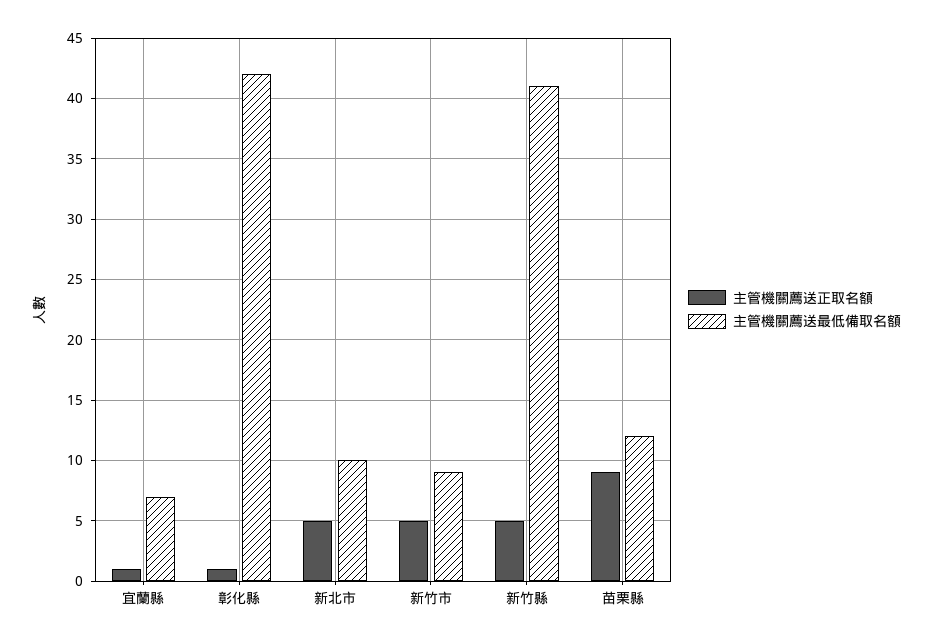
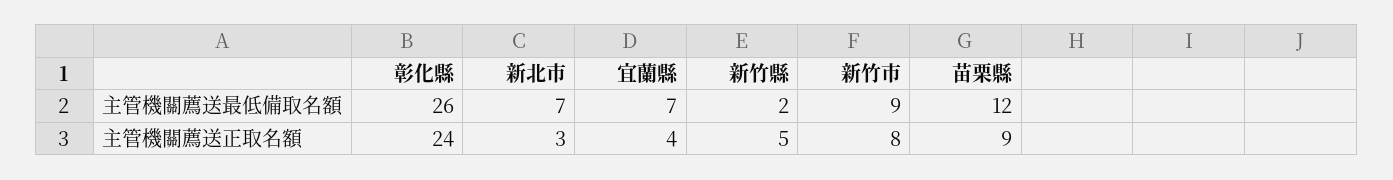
  {
    "主管機關薦送正取名額": {
-     "宜蘭縣": 1,
+     "宜蘭縣": 4,
-     "彰化縣": 1,
+     "彰化縣": 24,
-     "新北市": 5,
+     "新北市": 3,
-     "新竹市": 5,
+     "新竹市": 8,
      "新竹縣": 5,
      "苗栗縣": 9
    },
    "主管機關薦送最低備取名額": {
      "宜蘭縣": 7,
-     "彰化縣": 42,
+     "彰化縣": 26,
-     "新北市": 10,
+     "新北市": 7,
      "新竹市": 9,
-     "新竹縣": 41,
+     "新竹縣": 2,
      "苗栗縣": 12
    }
  }

